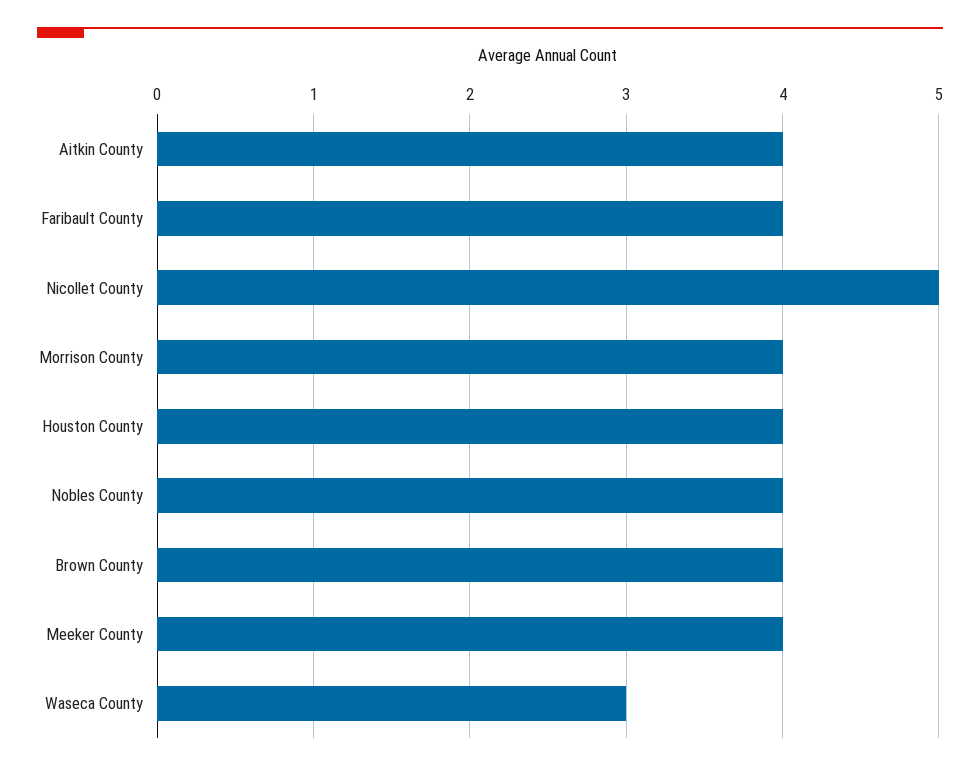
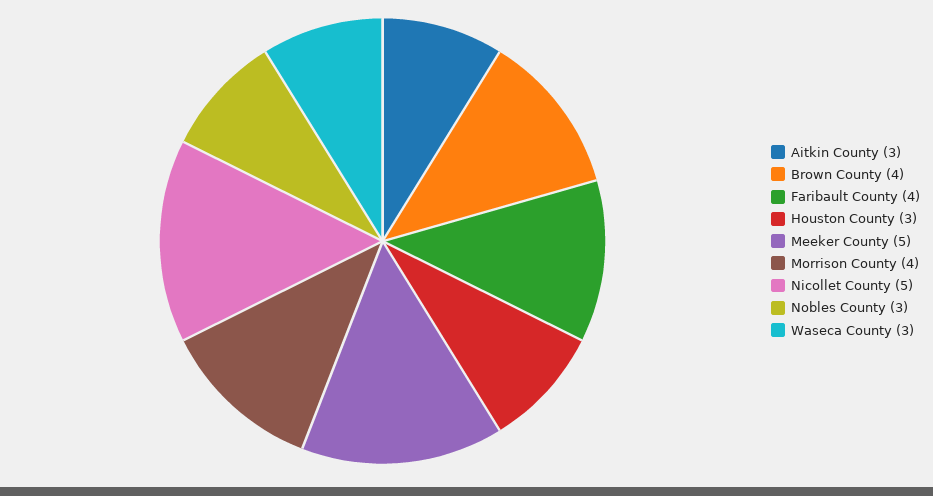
  {
-   "Aitkin County": 4,
+   "Aitkin County": 3,
    "Faribault County": 4,
    "Nicollet County": 5,
    "Morrison County": 4,
-   "Houston County": 4,
+   "Houston County": 3,
-   "Nobles County": 4,
+   "Nobles County": 3,
    "Brown County": 4,
-   "Meeker County": 4,
+   "Meeker County": 5,
    "Waseca County": 3
  }

